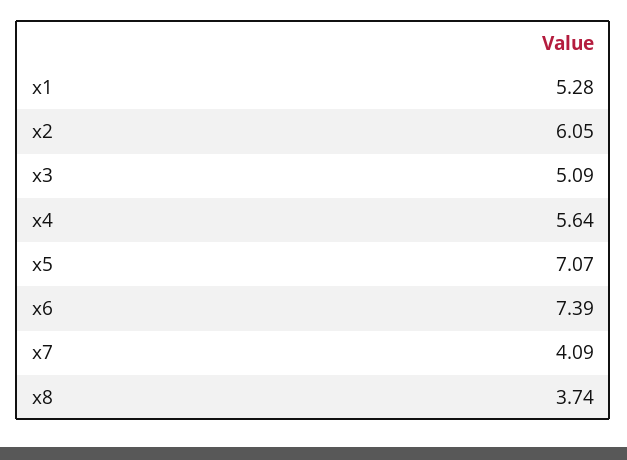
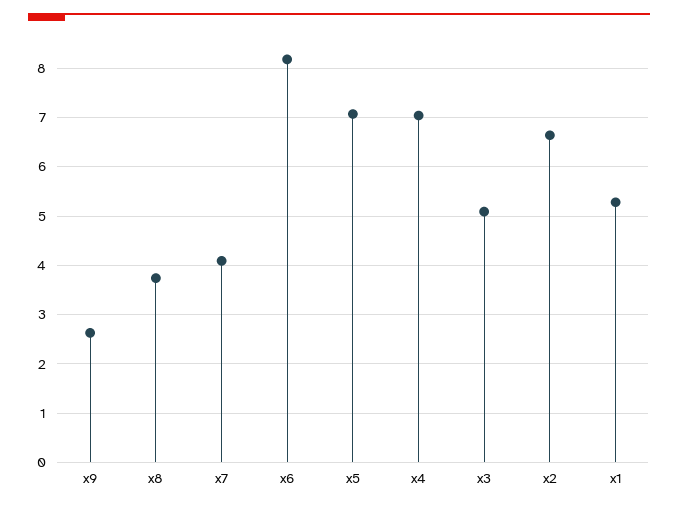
  {
    "x1": 5.28,
-   "x2": 6.05,
+   "x2": 6.6,
    "x3": 5.09,
-   "x4": 5.64,
+   "x4": 7,
    "x5": 7.07,
-   "x6": 7.39,
+   "x6": 8.2,
    "x7": 4.09,
-   "x8": 3.74
+   "x8": 3.74,
+   "x9": 2.6
  }

